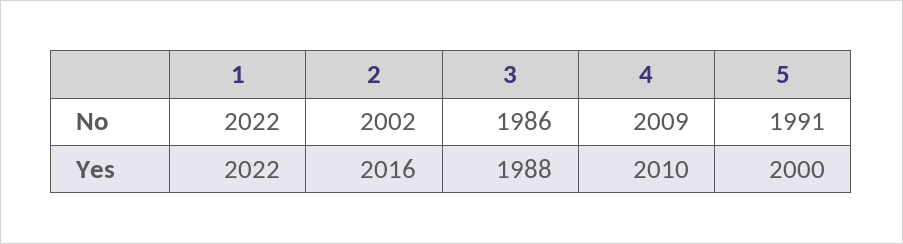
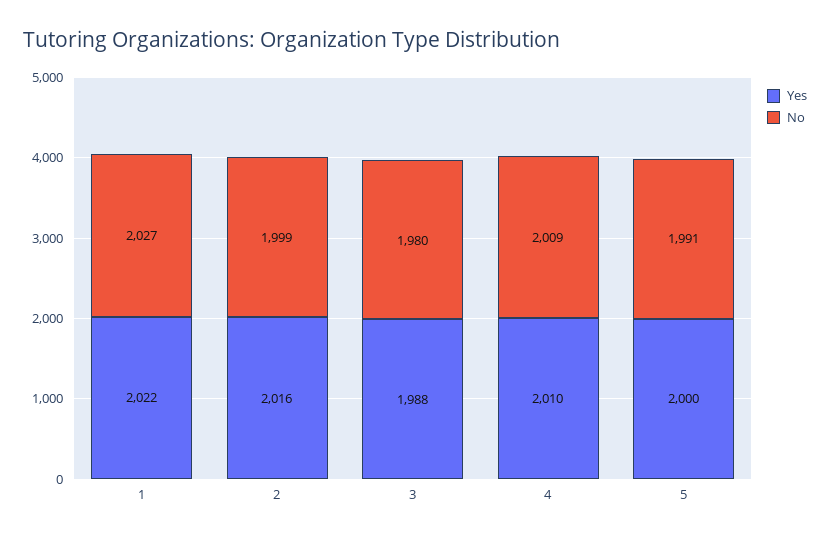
  {
    "No": {
-     "1": 2022,
+     "1": 2027,
-     "2": 2002,
+     "2": 1999,
-     "3": 1986,
+     "3": 1980,
      "4": 2009,
      "5": 1991
    },
    "Yes": {
      "1": 2022,
      "2": 2016,
      "3": 1988,
      "4": 2010,
      "5": 2000
    }
  }

